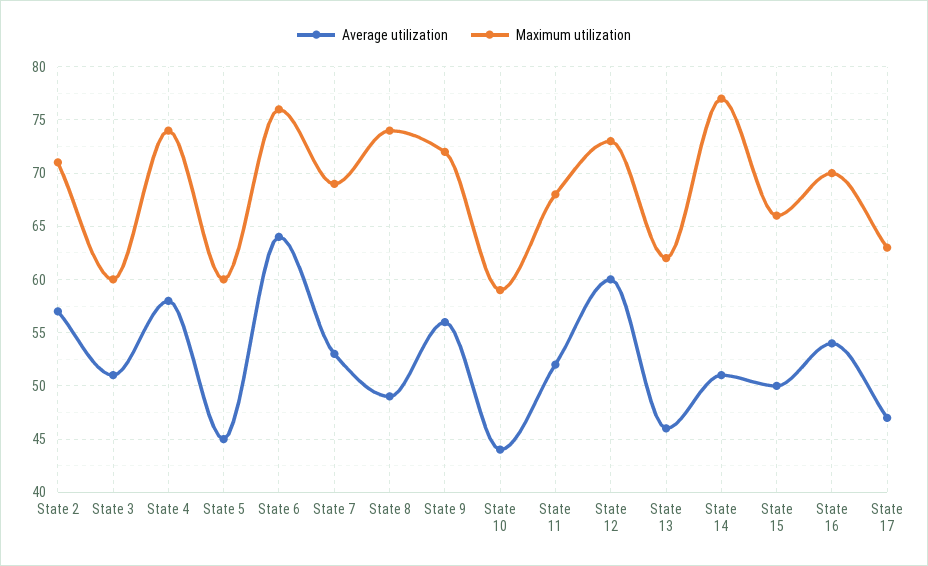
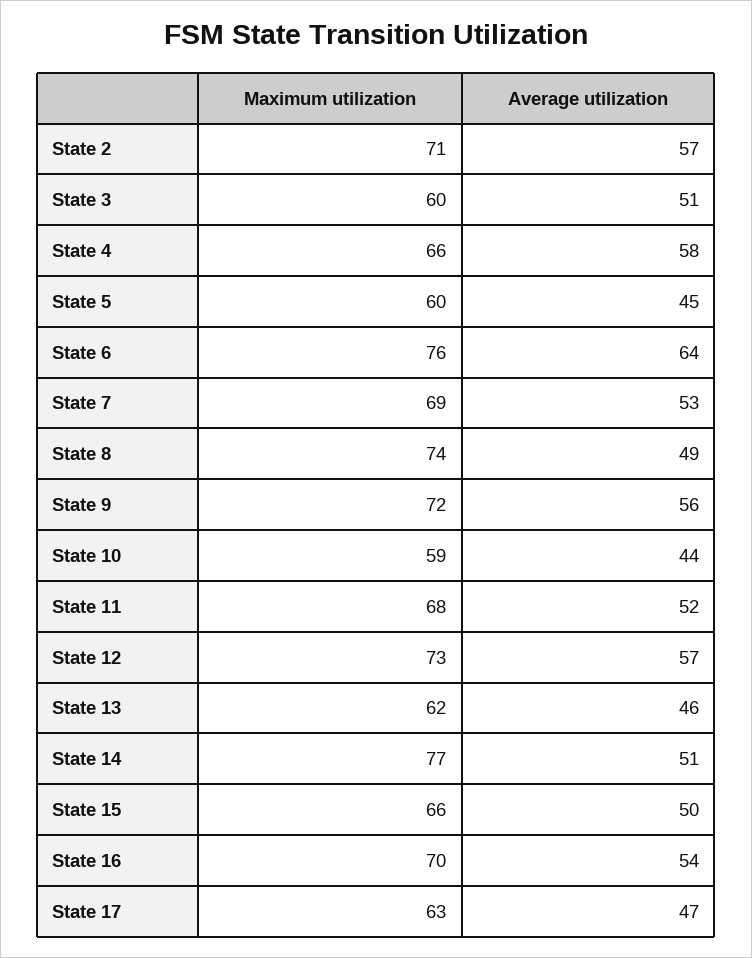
  {
    "Average utilization": {
      "State 2": 57,
      "State 3": 51,
      "State 4": 58,
      "State 5": 45,
      "State 6": 64,
      "State 7": 53,
      "State 8": 49,
      "State 9": 56,
      "State 10": 44,
      "State 11": 52,
-     "State 12": 60,
+     "State 12": 57,
      "State 13": 46,
      "State 14": 51,
      "State 15": 50,
      "State 16": 54,
      "State 17": 47
    },
    "Maximum utilization": {
      "State 2": 71,
      "State 3": 60,
-     "State 4": 74,
+     "State 4": 66,
      "State 5": 60,
      "State 6": 76,
      "State 7": 69,
      "State 8": 74,
      "State 9": 72,
      "State 10": 59,
      "State 11": 68,
      "State 12": 73,
      "State 13": 62,
      "State 14": 77,
      "State 15": 66,
      "State 16": 70,
      "State 17": 63
    }
  }

